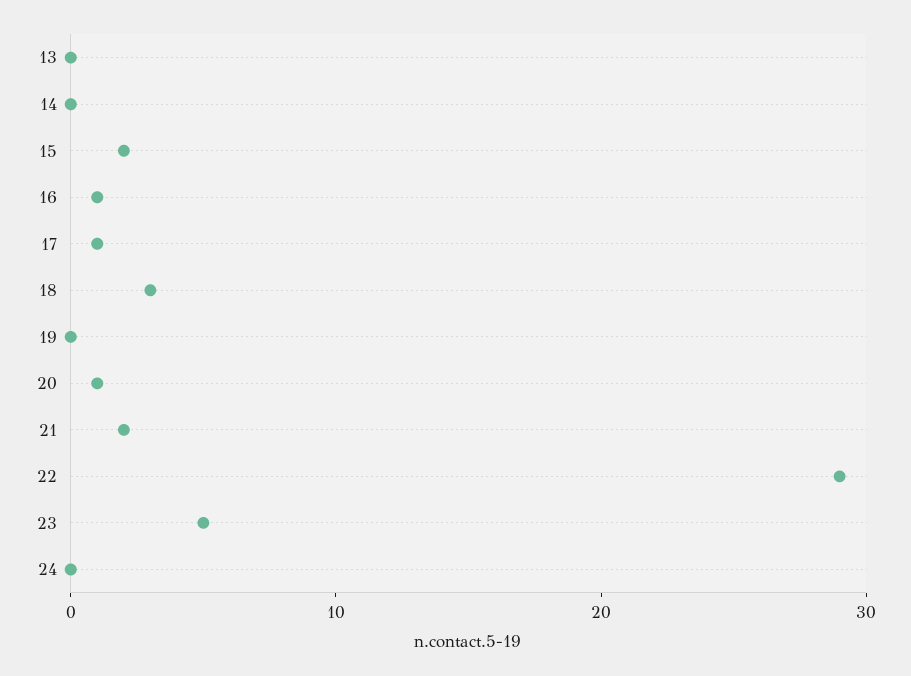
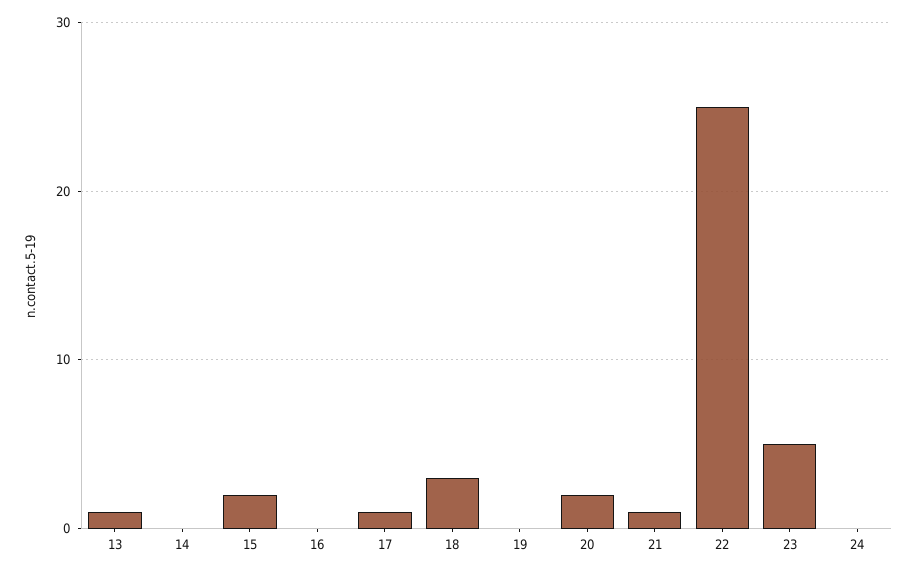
  {
-   "13": 0,
+   "13": 1,
    "14": 0,
    "15": 2,
-   "16": 1,
+   "16": 0,
    "17": 1,
    "18": 3,
    "19": 0,
-   "20": 1,
+   "20": 2,
-   "21": 2,
+   "21": 1,
-   "22": 29,
+   "22": 25,
    "23": 5,
    "24": 0
  }

